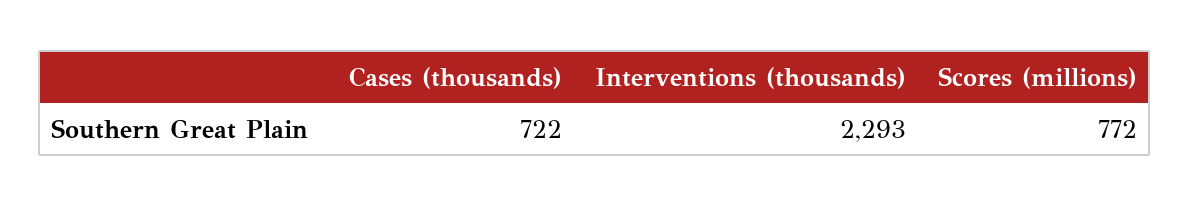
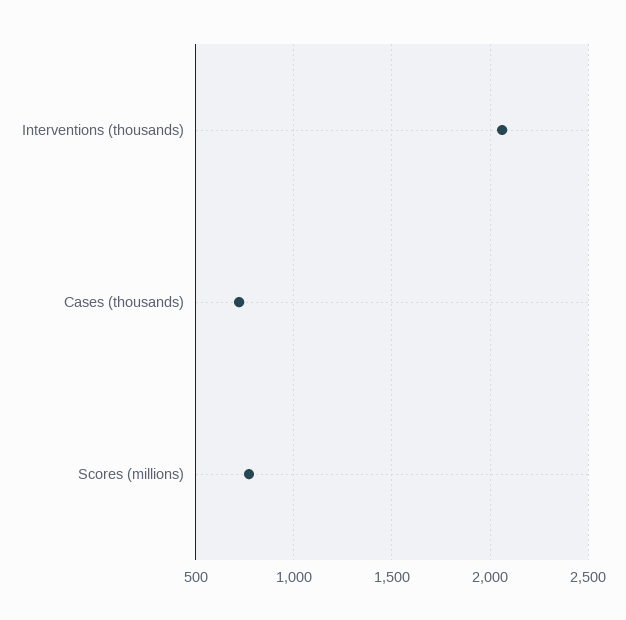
  {
    "Cases (thousands)": 722,
-   "Interventions (thousands)": 2293,
+   "Interventions (thousands)": 2050,
    "Scores (millions)": 772
  }

